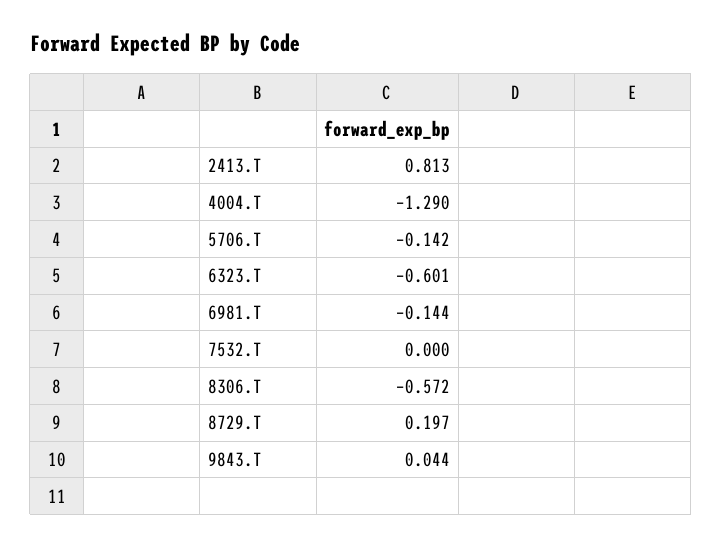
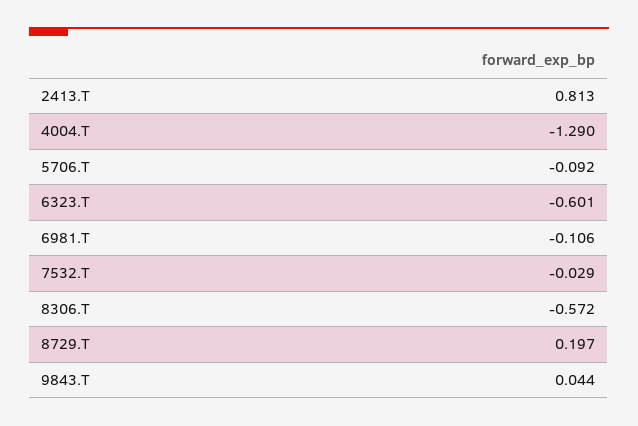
  {
    "2413.T": 0.813,
    "4004.T": -1.29,
-   "5706.T": -0.142,
+   "5706.T": -0.092,
    "6323.T": -0.601,
-   "6981.T": -0.144,
+   "6981.T": -0.106,
-   "7532.T": 0,
+   "7532.T": -0.029,
    "8306.T": -0.572,
    "8729.T": 0.197,
    "9843.T": 0.044
  }

